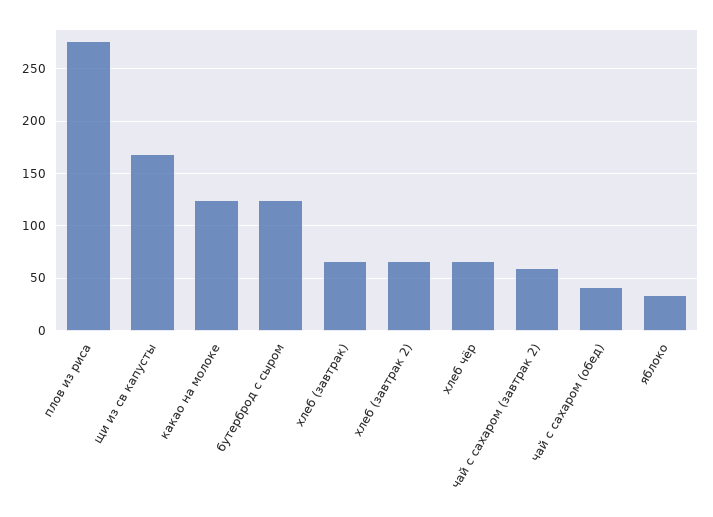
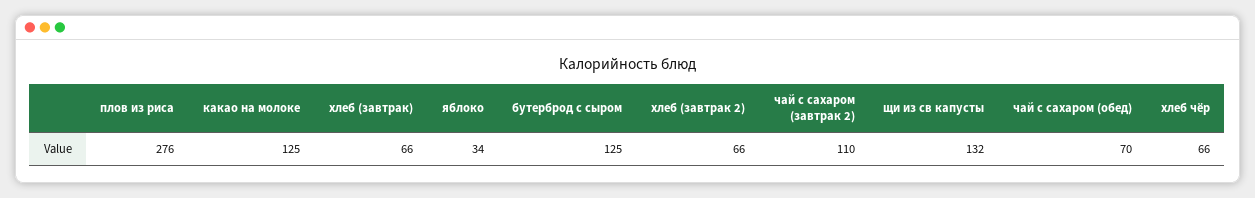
  {
    "плов из риса": 276,
-   "щи из св капусты": 170,
+   "щи из св капусты": 132,
    "какао на молоке": 125,
    "бутерброд с сыром": 125,
    "хлеб (завтрак)": 66,
    "хлеб (завтрак 2)": 66,
    "хлеб чёр": 66,
-   "чай с сахаром (завтрак 2)": 60,
+   "чай с сахаром (завтрак 2)": 110,
-   "чай с сахаром (обед)": 40,
+   "чай с сахаром (обед)": 70,
    "яблоко": 34
  }

